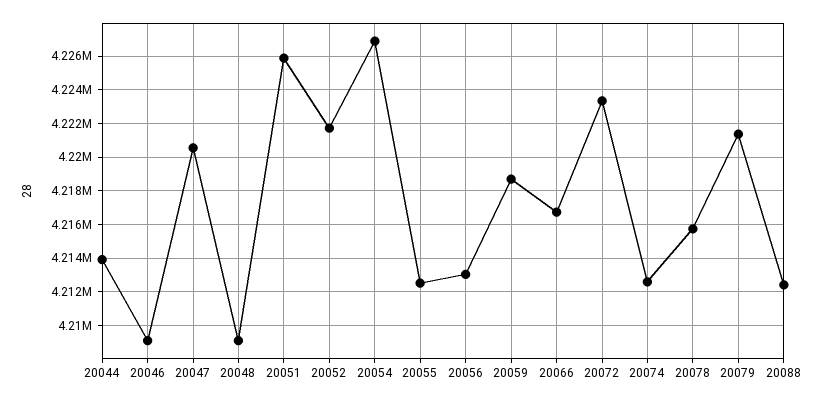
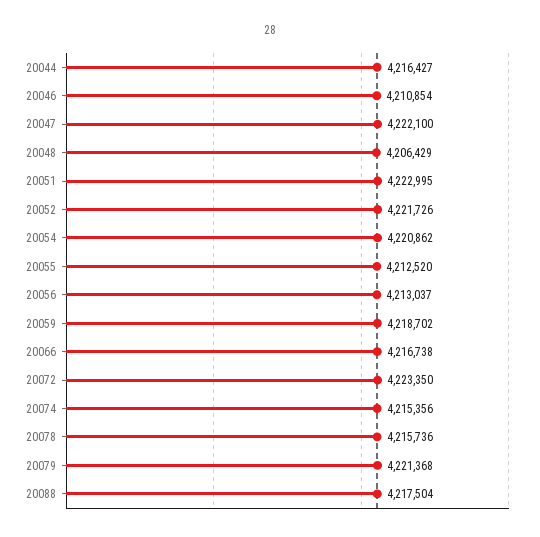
  {
-   "20044": 4214000,
+   "20044": 4216427,
-   "20046": 4209000,
+   "20046": 4210854,
-   "20047": 4220500,
+   "20047": 4222100,
-   "20048": 4209000,
+   "20048": 4206429,
-   "20051": 4226000,
+   "20051": 4222995,
    "20052": 4221726,
-   "20054": 4227000,
+   "20054": 4220862,
    "20055": 4212520,
    "20056": 4213037,
    "20059": 4218702,
    "20066": 4216738,
    "20072": 4223350,
-   "20074": 4212500,
+   "20074": 4215356,
    "20078": 4215736,
    "20079": 4221368,
-   "20088": 4212500
+   "20088": 4217504
  }

